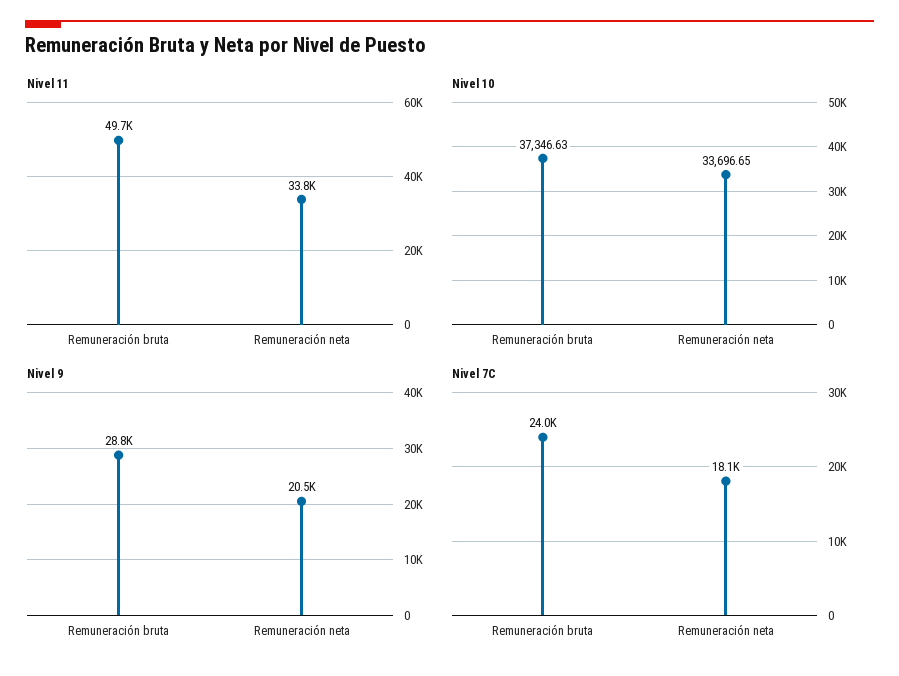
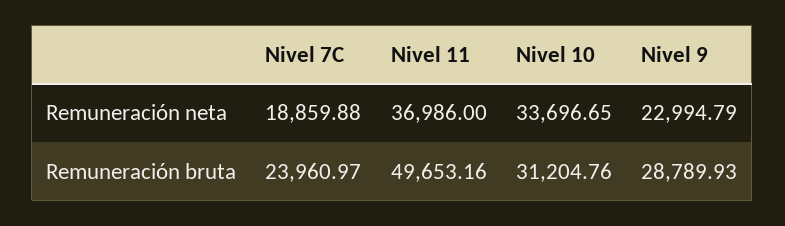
  {
    "Nivel 11": {
      "Remuneración bruta": 49653.16,
-     "Remuneración neta": 33800
+     "Remuneración neta": 36986
    },
    "Nivel 10": {
-     "Remuneración bruta": 37346.63,
+     "Remuneración bruta": 31204.76,
      "Remuneración neta": 33696.65
    },
    "Nivel 9": {
      "Remuneración bruta": 28789.93,
-     "Remuneración neta": 20500
+     "Remuneración neta": 22994.79
    },
    "Nivel 7C": {
      "Remuneración bruta": 23960.97,
-     "Remuneración neta": 18100
+     "Remuneración neta": 18859.88
    }
  }

